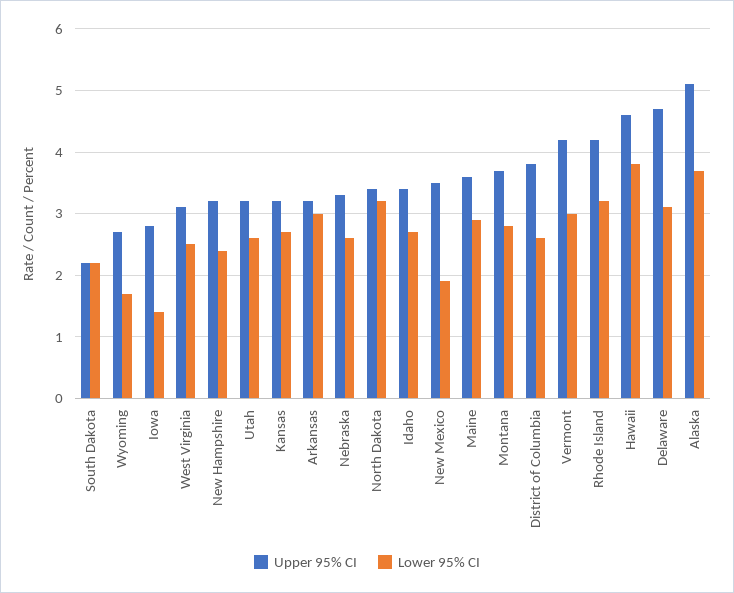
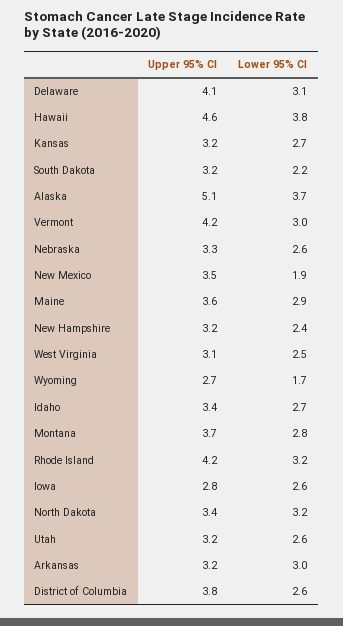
  {
    "Upper 95% CI": {
-     "South Dakota": 2.2,
+     "South Dakota": 3.2,
      "Wyoming": 2.7,
      "Iowa": 2.8,
      "West Virginia": 3.1,
      "New Hampshire": 3.2,
      "Utah": 3.2,
      "Kansas": 3.2,
      "Arkansas": 3.2,
      "Nebraska": 3.3,
      "North Dakota": 3.4,
      "Idaho": 3.4,
      "New Mexico": 3.5,
      "Maine": 3.6,
      "Montana": 3.7,
      "District of Columbia": 3.8,
      "Vermont": 4.2,
      "Rhode Island": 4.2,
      "Hawaii": 4.6,
-     "Delaware": 4.7,
+     "Delaware": 4.1,
      "Alaska": 5.1
    },
    "Lower 95% CI": {
      "South Dakota": 2.2,
      "Wyoming": 1.7,
-     "Iowa": 1.4,
+     "Iowa": 2.6,
      "West Virginia": 2.5,
      "New Hampshire": 2.4,
      "Utah": 2.6,
      "Kansas": 2.7,
      "Arkansas": 3,
      "Nebraska": 2.6,
      "North Dakota": 3.2,
      "Idaho": 2.7,
      "New Mexico": 1.9,
      "Maine": 2.9,
      "Montana": 2.8,
      "District of Columbia": 2.6,
      "Vermont": 3,
      "Rhode Island": 3.2,
      "Hawaii": 3.8,
      "Delaware": 3.1,
      "Alaska": 3.7
    }
  }

